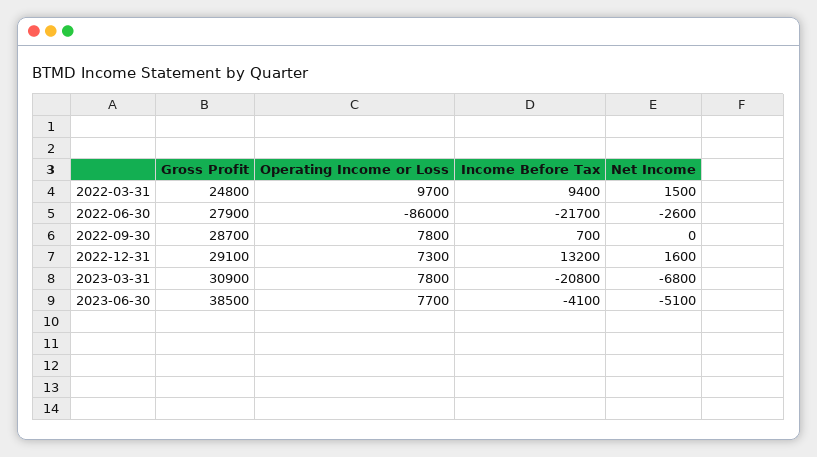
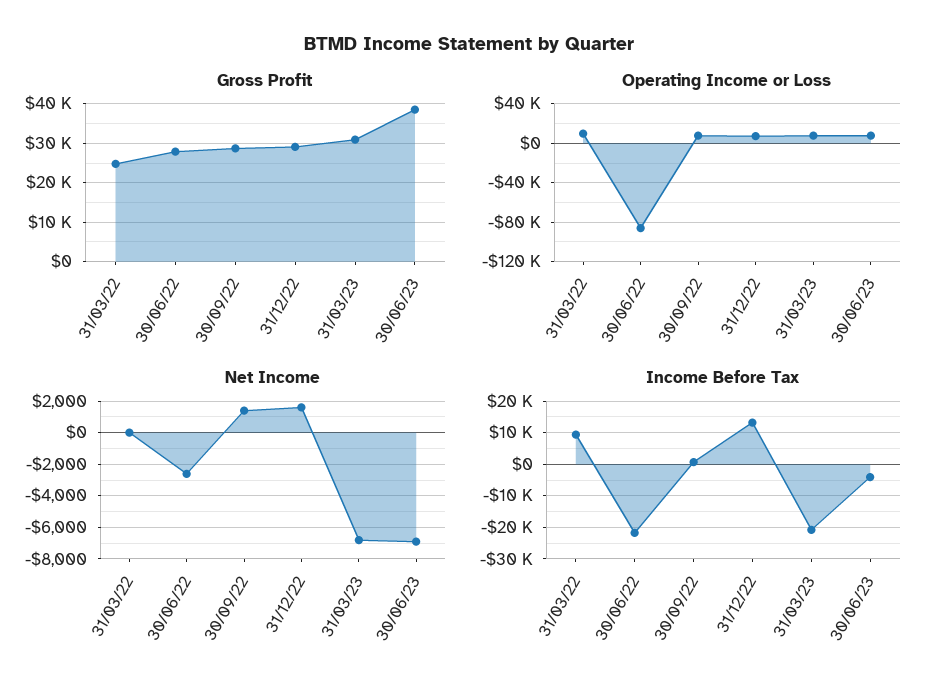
  {
    "Gross Profit": {
      "2022-03-31": 24800,
      "2022-06-30": 27900,
      "2022-09-30": 28700,
      "2022-12-31": 29100,
      "2023-03-31": 30900,
      "2023-06-30": 38500
    },
    "Operating Income or Loss": {
      "2022-03-31": 9700,
      "2022-06-30": -86000,
      "2022-09-30": 7800,
      "2022-12-31": 7300,
      "2023-03-31": 7800,
      "2023-06-30": 7700
    },
    "Income Before Tax": {
      "2022-03-31": 9400,
      "2022-06-30": -21700,
      "2022-09-30": 700,
      "2022-12-31": 13200,
      "2023-03-31": -20800,
      "2023-06-30": -4100
    },
    "Net Income": {
-     "2022-03-31": 1500,
+     "2022-03-31": 0,
      "2022-06-30": -2600,
-     "2022-09-30": 0,
+     "2022-09-30": 1500,
      "2022-12-31": 1600,
      "2023-03-31": -6800,
-     "2023-06-30": -5100
+     "2023-06-30": -7000
    }
  }

